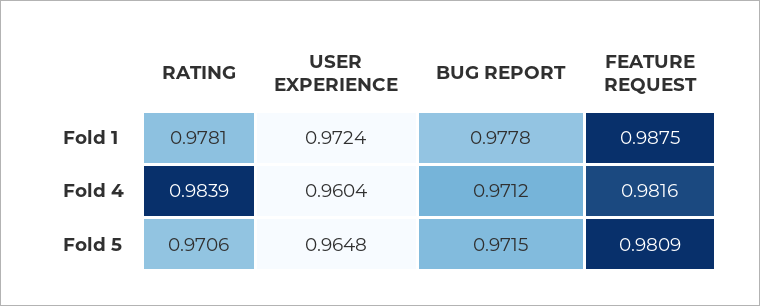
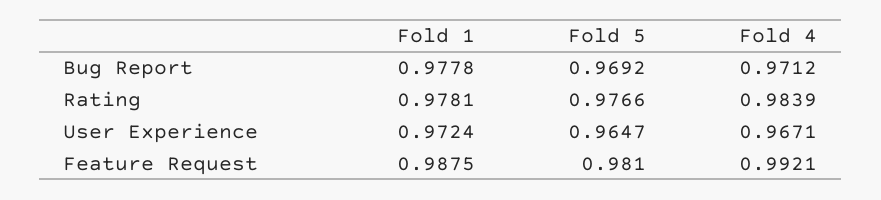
  {
    "RATING": {
      "Fold 1": 0.9781,
      "Fold 4": 0.9839,
-     "Fold 5": 0.9706
+     "Fold 5": 0.9766
    },
    "USER EXPERIENCE": {
      "Fold 1": 0.9724,
-     "Fold 4": 0.9604,
+     "Fold 4": 0.9671,
-     "Fold 5": 0.9648
+     "Fold 5": 0.9647
    },
    "BUG REPORT": {
      "Fold 1": 0.9778,
      "Fold 4": 0.9712,
-     "Fold 5": 0.9715
+     "Fold 5": 0.9692
    },
    "FEATURE REQUEST": {
      "Fold 1": 0.9875,
-     "Fold 4": 0.9816,
+     "Fold 4": 0.9921,
-     "Fold 5": 0.9809
+     "Fold 5": 0.981
    }
  }

